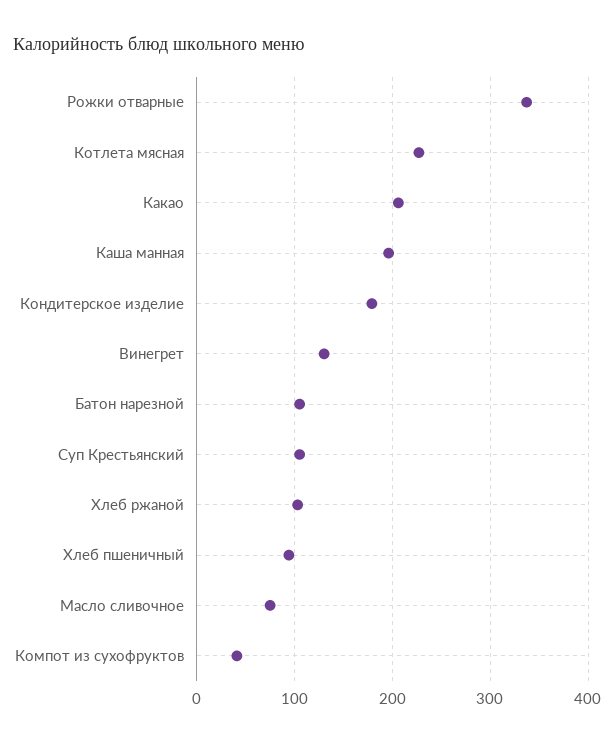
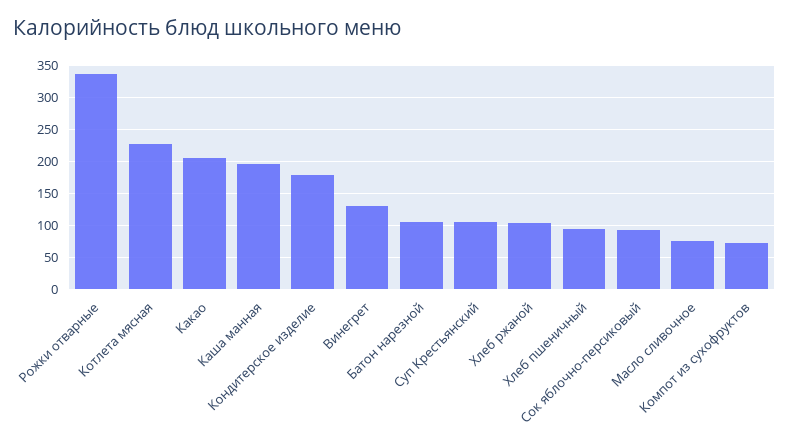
  {
    "Рожки отварные": 340,
    "Котлета мясная": 230,
    "Какао": 210,
    "Каша манная": 200,
    "Кондитерское изделие": 180,
    "Винегрет": 130,
    "Батон нарезной": 110,
    "Суп Крестьянский": 110,
    "Хлеб ржаной": 100,
    "Хлеб пшеничный": 90,
    "Масло сливочное": 80,
-   "Компот из сухофруктов": 40
+   "Компот из сухофруктов": 70,
+   "Сок яблочно-персиковый": 90
  }

